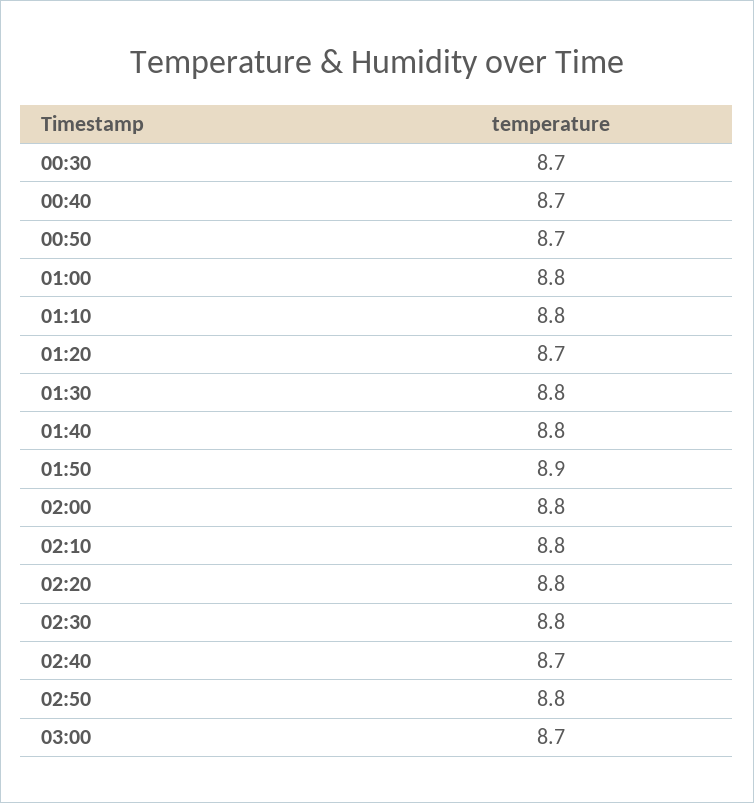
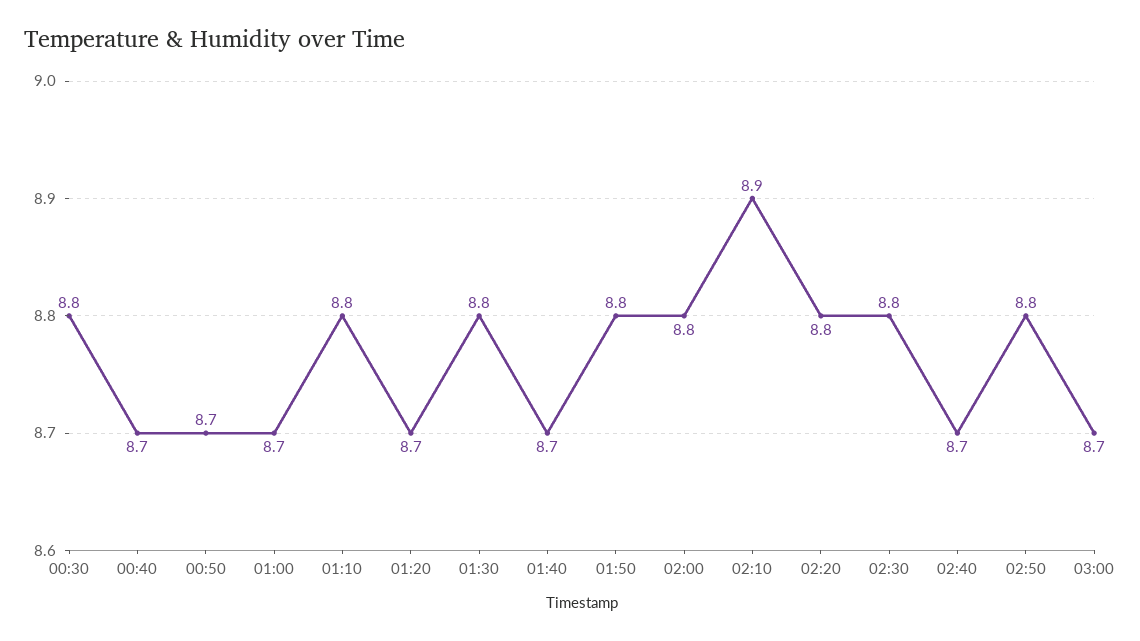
  {
-   "00:30": 8.7,
+   "00:30": 8.8,
    "00:40": 8.7,
    "00:50": 8.7,
-   "01:00": 8.8,
+   "01:00": 8.7,
    "01:10": 8.8,
    "01:20": 8.7,
    "01:30": 8.8,
-   "01:40": 8.8,
+   "01:40": 8.7,
-   "01:50": 8.9,
+   "01:50": 8.8,
    "02:00": 8.8,
-   "02:10": 8.8,
+   "02:10": 8.9,
    "02:20": 8.8,
    "02:30": 8.8,
    "02:40": 8.7,
    "02:50": 8.8,
    "03:00": 8.7
  }

